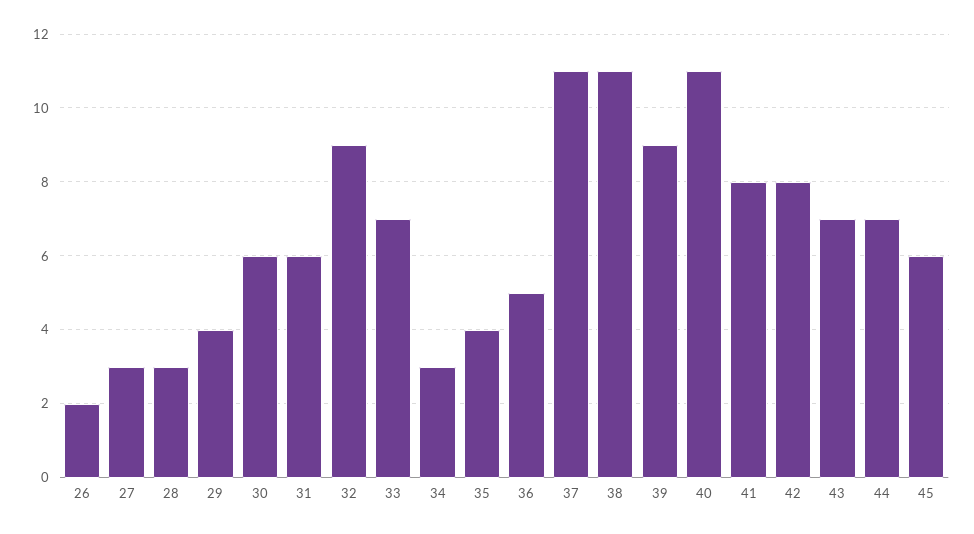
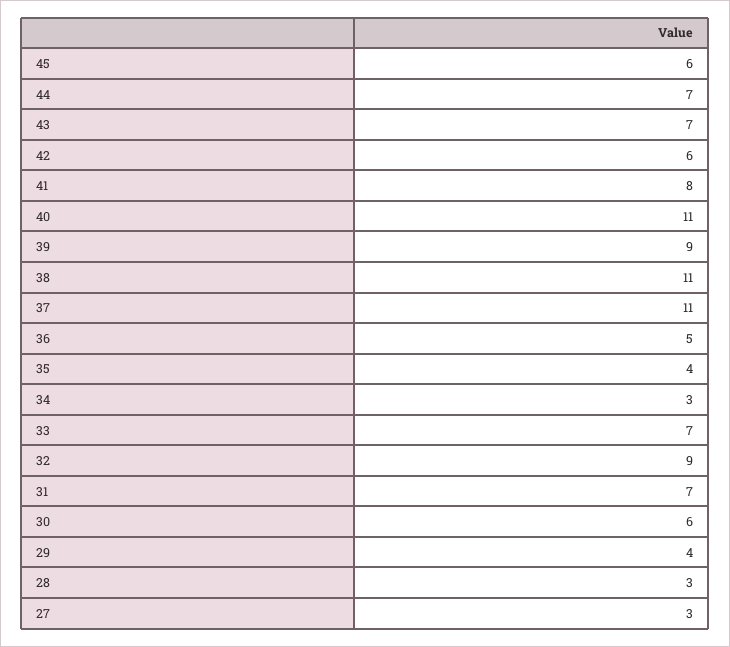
  {
-   "26": 2,
    "27": 3,
    "28": 3,
    "29": 4,
    "30": 6,
-   "31": 6,
+   "31": 7,
    "32": 9,
    "33": 7,
    "34": 3,
    "35": 4,
    "36": 5,
    "37": 11,
    "38": 11,
    "39": 9,
    "40": 11,
    "41": 8,
-   "42": 8,
+   "42": 6,
    "43": 7,
    "44": 7,
    "45": 6
  }

